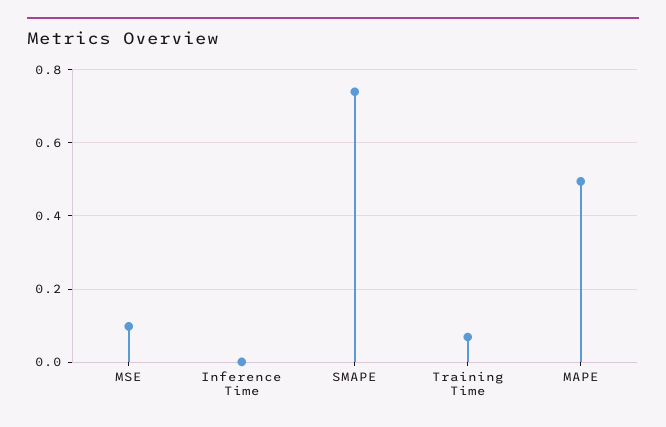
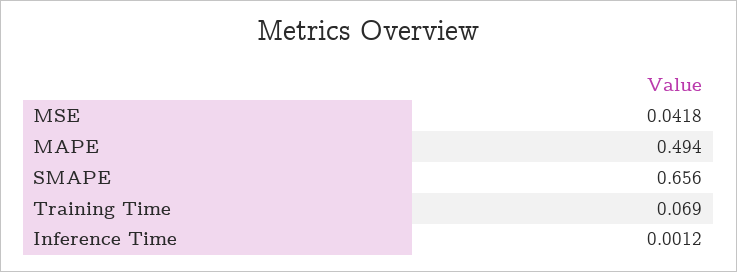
  {
-   "MSE": 0.1,
+   "MSE": 0.0418,
    "Inference Time": 0.0012,
-   "SMAPE": 0.74,
+   "SMAPE": 0.656,
    "Training Time": 0.069,
    "MAPE": 0.494
  }

